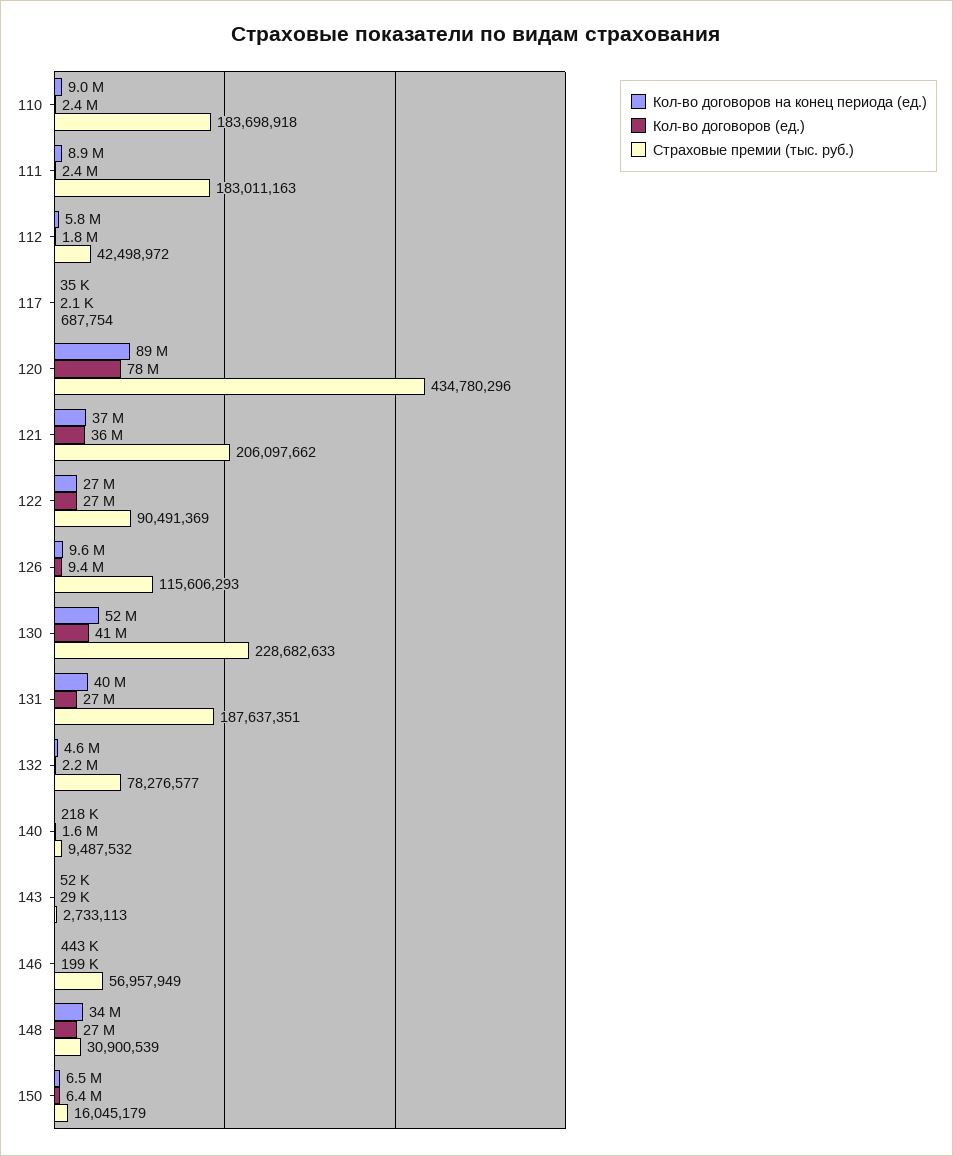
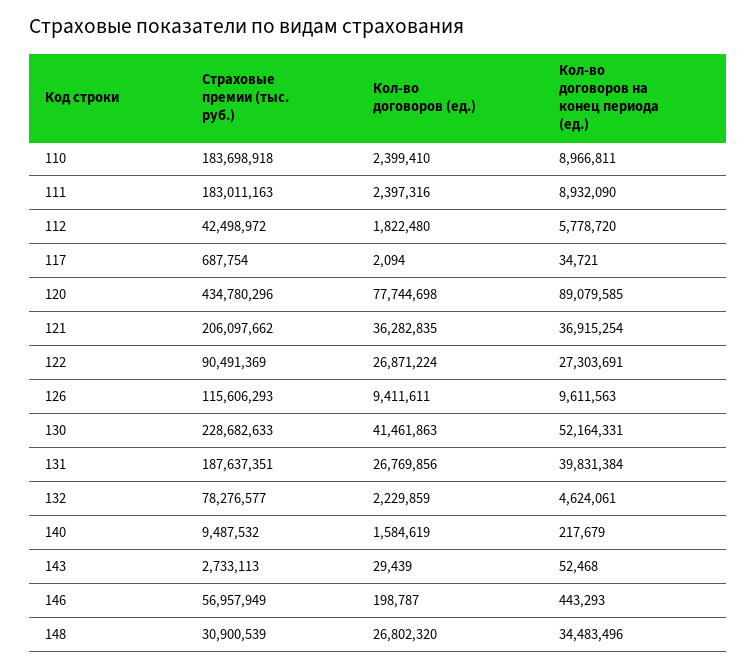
  {
    "Кол-во договоров на конец периода (ед.)": {
      "110": 8966811,
      "111": 8932090,
      "112": 5778720,
      "117": 34721,
      "120": 89079585,
      "121": 36915254,
      "122": 27303691,
      "126": 9611563,
      "130": 52164331,
      "131": 39831384,
      "132": 4624061,
      "140": 217679,
      "143": 52468,
      "146": 443293,
-     "148": 34483496,
+     "148": 34483496
-     "150": 6500000
    },
    "Кол-во договоров (ед.)": {
      "110": 2399410,
      "111": 2397316,
      "112": 1822480,
      "117": 2094,
      "120": 77744698,
      "121": 36282835,
      "122": 26871224,
      "126": 9411611,
      "130": 41461863,
      "131": 26769856,
      "132": 2229859,
      "140": 1584619,
      "143": 29439,
      "146": 198787,
-     "148": 26802320,
+     "148": 26802320
-     "150": 6400000
    },
    "Страховые премии (тыс. руб.)": {
      "110": 183698918,
      "111": 183011163,
      "112": 42498972,
      "117": 687754,
      "120": 434780296,
      "121": 206097662,
      "122": 90491369,
      "126": 115606293,
      "130": 228682633,
      "131": 187637351,
      "132": 78276577,
      "140": 9487532,
      "143": 2733113,
      "146": 56957949,
-     "148": 30900539,
+     "148": 30900539
-     "150": 16045179
    }
  }

